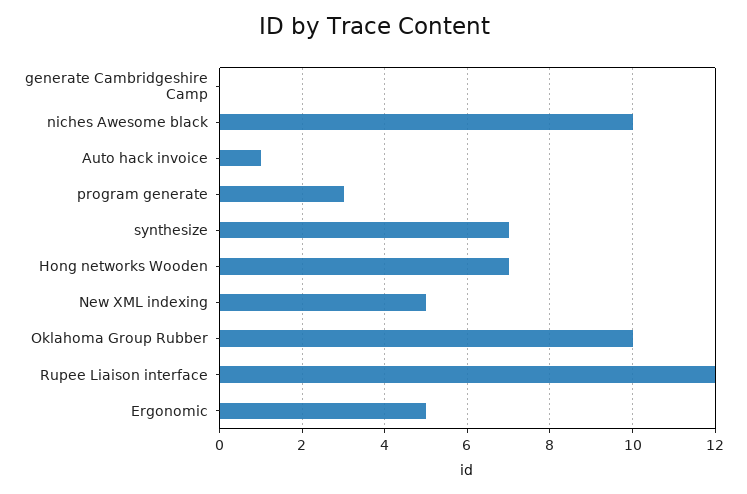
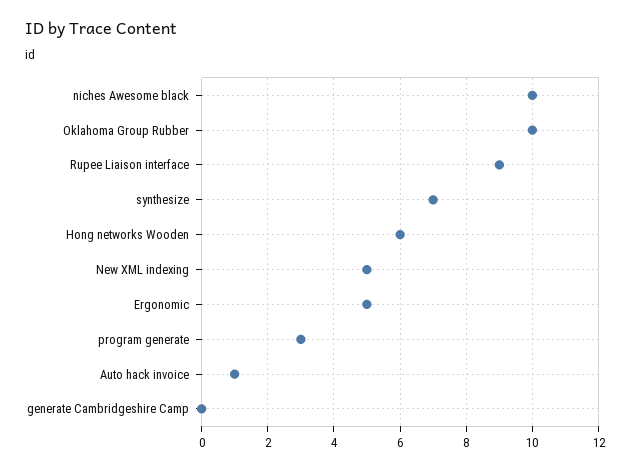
  {
    "generate Cambridgeshire Camp": 0,
    "niches Awesome black": 10,
    "Auto hack invoice": 1,
    "program generate": 3,
    "synthesize": 7,
-   "Hong networks Wooden": 7,
+   "Hong networks Wooden": 6,
    "New XML indexing": 5,
    "Oklahoma Group Rubber": 10,
-   "Rupee Liaison interface": 12,
+   "Rupee Liaison interface": 9,
    "Ergonomic": 5
  }

